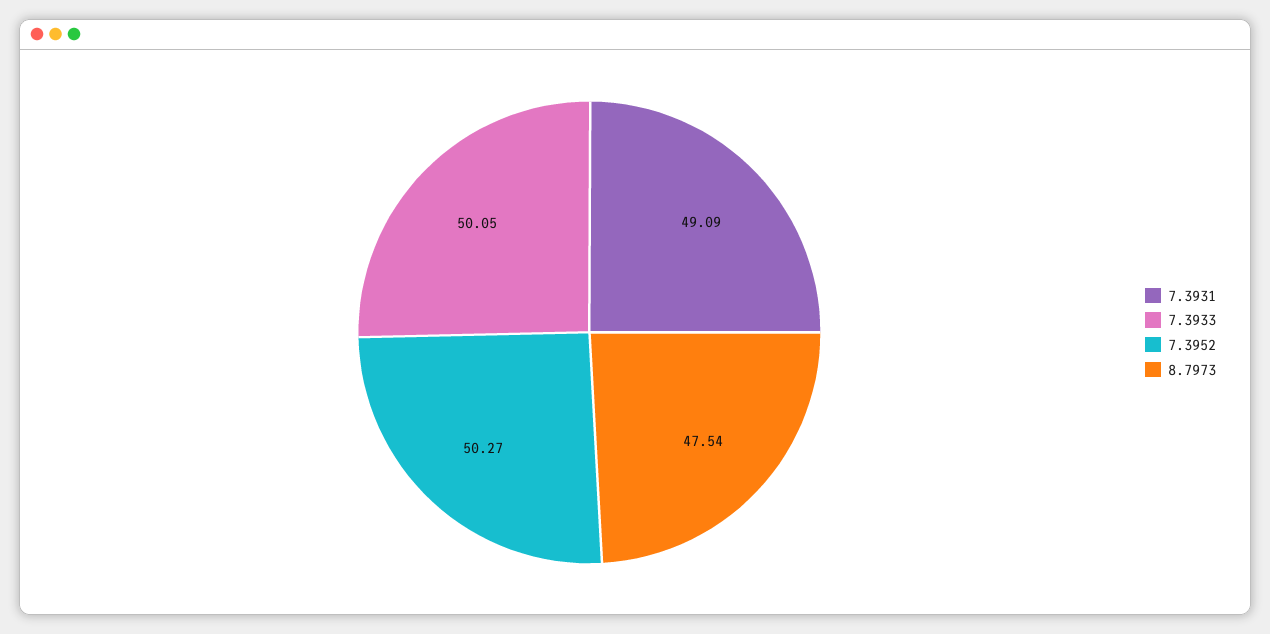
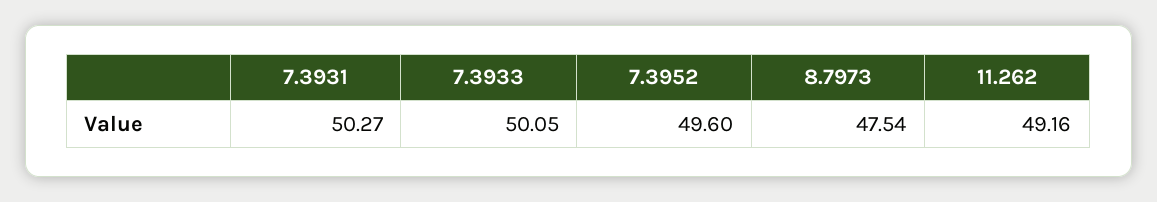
  {
-   "7.3931": 49.09,
+   "7.3931": 50.27,
    "7.3933": 50.05,
-   "7.3952": 50.27,
+   "7.3952": 49.6,
-   "8.7973": 47.54
+   "8.7973": 47.54,
+   "11.262": 49.16
  }

